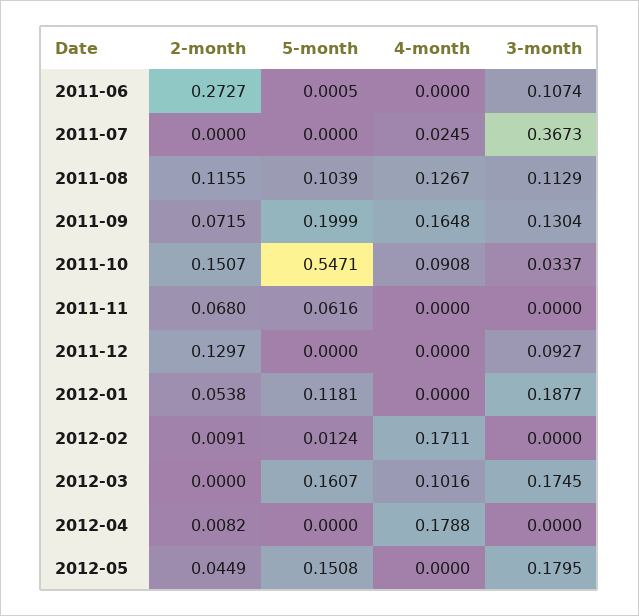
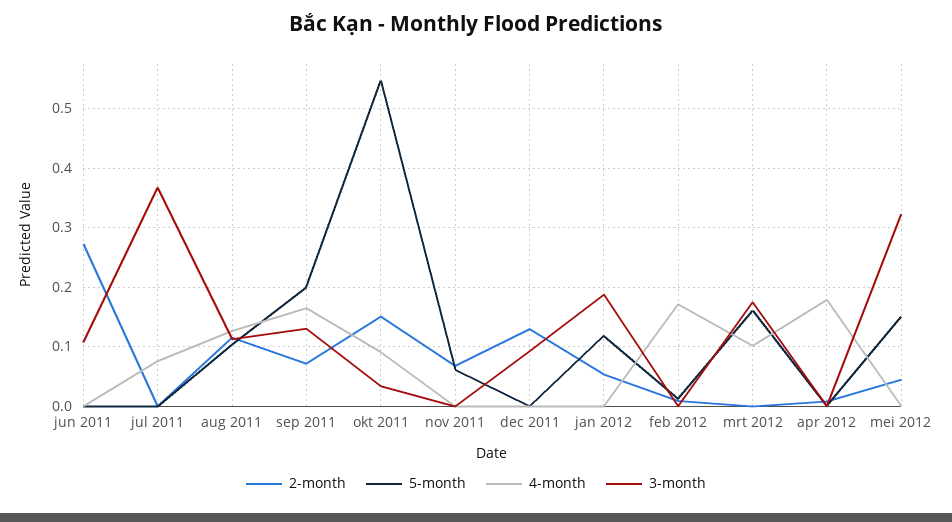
  {
    "2-month": {
      "2011-06": 0.2727,
      "2011-07": 0,
      "2011-08": 0.1155,
      "2011-09": 0.0715,
      "2011-10": 0.1507,
      "2011-11": 0.068,
      "2011-12": 0.1297,
      "2012-01": 0.0538,
      "2012-02": 0.0091,
      "2012-03": 0,
      "2012-04": 0.0082,
      "2012-05": 0.0449
    },
    "5-month": {
      "2011-06": 0.0005,
      "2011-07": 0,
      "2011-08": 0.1039,
      "2011-09": 0.1999,
      "2011-10": 0.5471,
      "2011-11": 0.0616,
      "2011-12": 0,
      "2012-01": 0.1181,
      "2012-02": 0.0124,
      "2012-03": 0.1607,
      "2012-04": 0,
      "2012-05": 0.1508
    },
    "4-month": {
      "2011-06": 0,
-     "2011-07": 0.0245,
+     "2011-07": 0.08,
      "2011-08": 0.1267,
      "2011-09": 0.1648,
      "2011-10": 0.0908,
      "2011-11": 0,
      "2011-12": 0,
      "2012-01": 0,
      "2012-02": 0.1711,
      "2012-03": 0.1016,
      "2012-04": 0.1788,
      "2012-05": 0
    },
    "3-month": {
      "2011-06": 0.1074,
      "2011-07": 0.3673,
      "2011-08": 0.1129,
      "2011-09": 0.1304,
      "2011-10": 0.0337,
      "2011-11": 0,
      "2011-12": 0.0927,
      "2012-01": 0.1877,
      "2012-02": 0,
      "2012-03": 0.1745,
      "2012-04": 0,
-     "2012-05": 0.1795
+     "2012-05": 0.32
    }
  }

